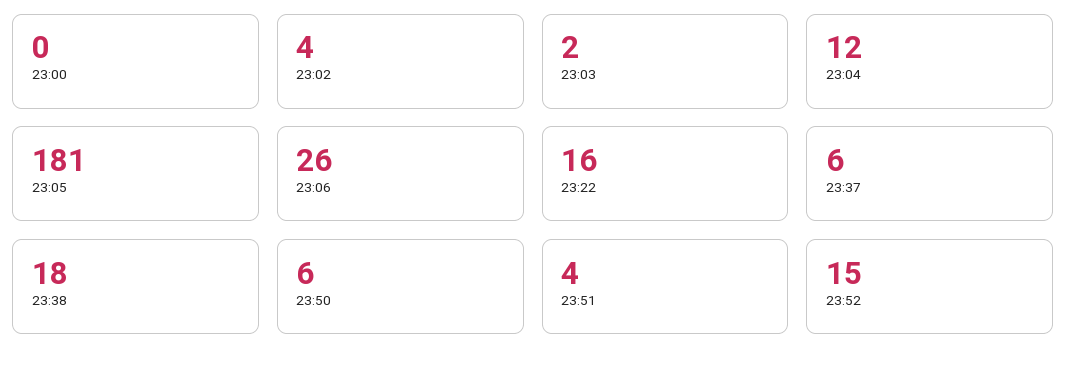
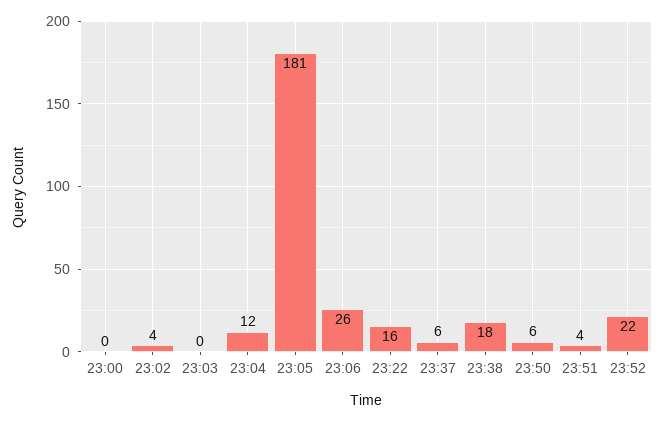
  {
    "23:00": 0,
    "23:02": 4,
-   "23:03": 2,
+   "23:03": 0,
    "23:04": 12,
    "23:05": 181,
    "23:06": 26,
    "23:22": 16,
    "23:37": 6,
    "23:38": 18,
    "23:50": 6,
    "23:51": 4,
-   "23:52": 15
+   "23:52": 22
  }

